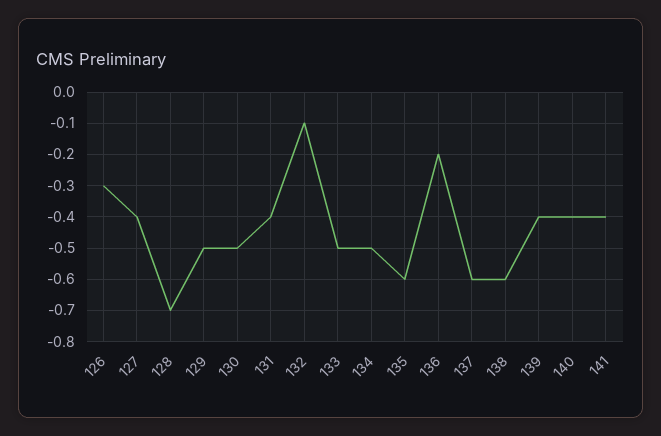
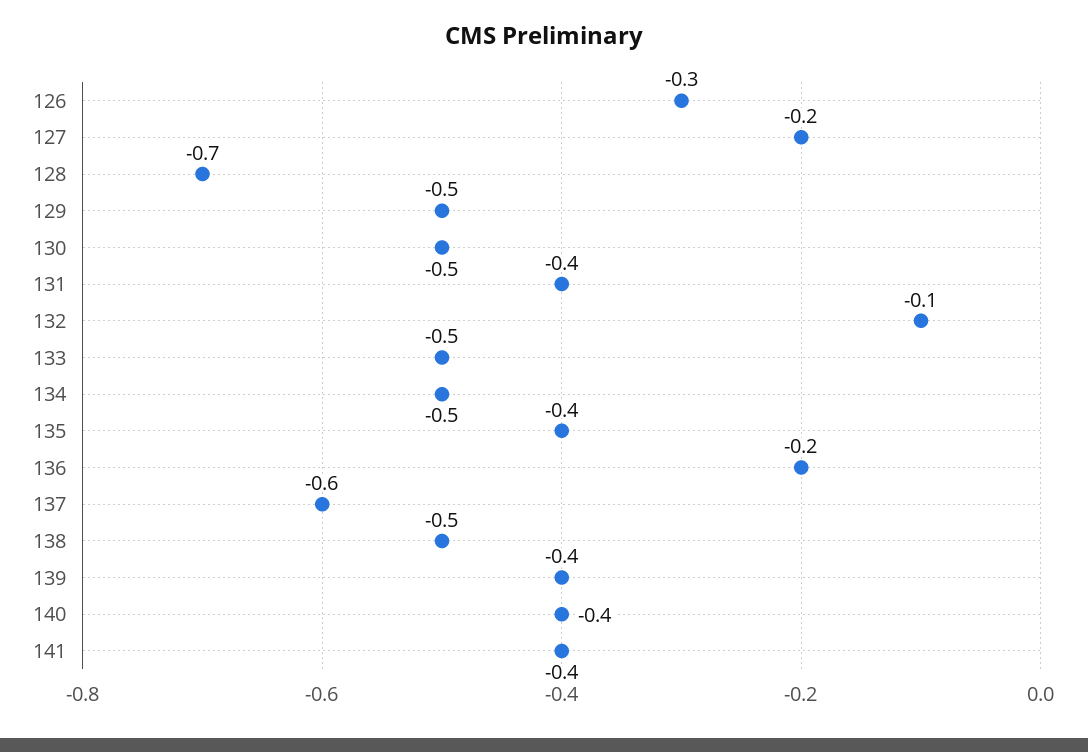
  {
    "126": -0.3,
-   "127": -0.4,
+   "127": -0.2,
    "128": -0.7,
    "129": -0.5,
    "130": -0.5,
    "131": -0.4,
    "132": -0.1,
    "133": -0.5,
    "134": -0.5,
-   "135": -0.6,
+   "135": -0.4,
    "136": -0.2,
    "137": -0.6,
-   "138": -0.6,
+   "138": -0.5,
    "139": -0.4,
    "140": -0.4,
    "141": -0.4
  }

